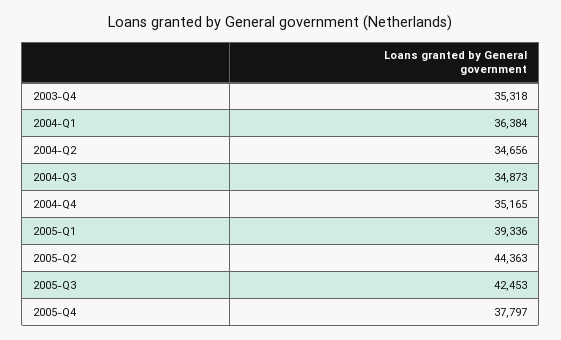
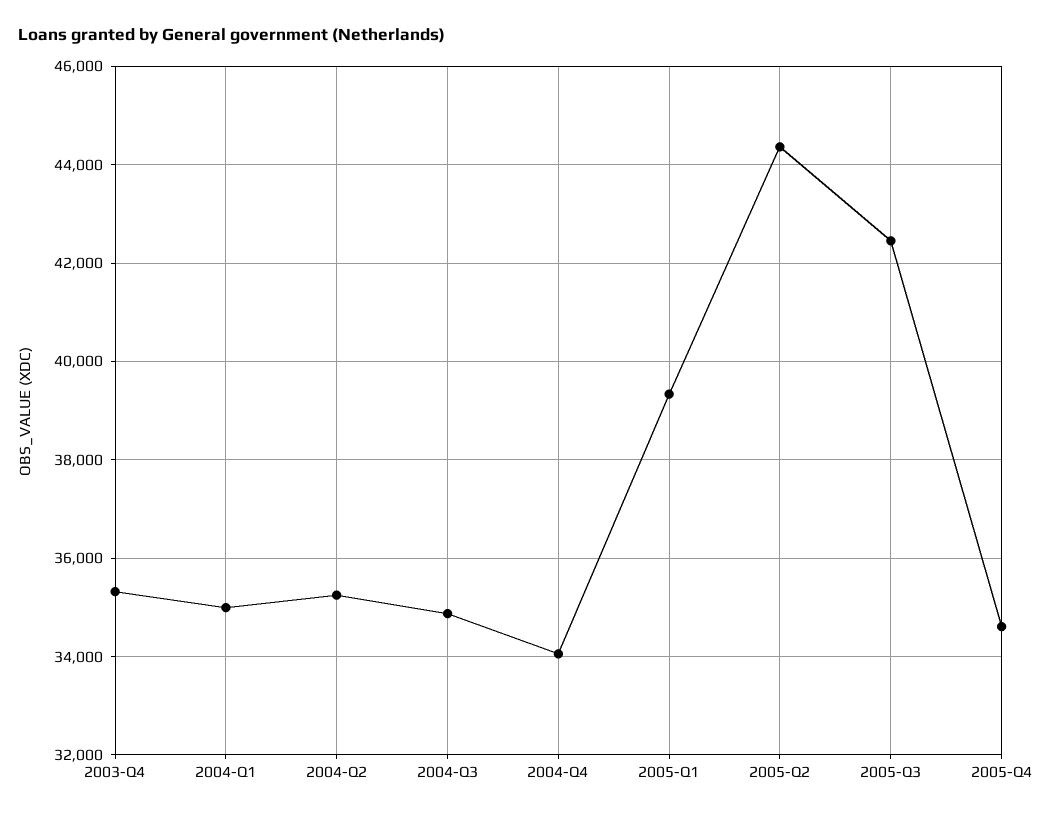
  {
    "2003-Q4": 35318,
-   "2004-Q1": 36384,
+   "2004-Q1": 35000,
-   "2004-Q2": 34656,
+   "2004-Q2": 35200,
    "2004-Q3": 34873,
-   "2004-Q4": 35165,
+   "2004-Q4": 34000,
    "2005-Q1": 39336,
    "2005-Q2": 44363,
    "2005-Q3": 42453,
-   "2005-Q4": 37797
+   "2005-Q4": 34600
  }

